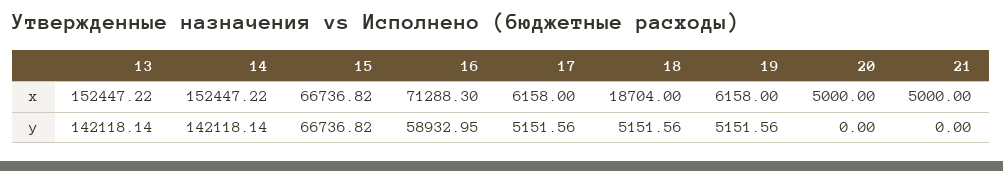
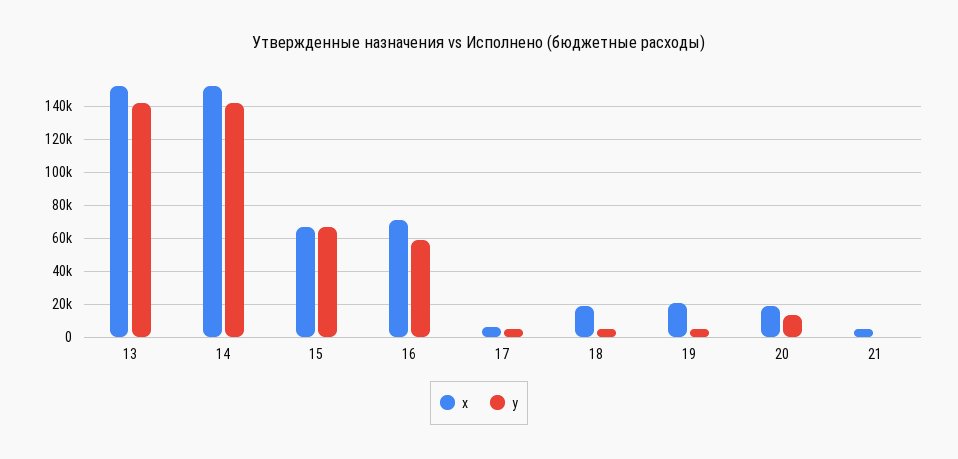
  {
    "x": {
      "13": 152447.22,
      "14": 152447.22,
      "15": 66736.82,
      "16": 71288.3,
      "17": 6158,
      "18": 18704,
-     "19": 6158,
+     "19": 20000,
-     "20": 5000,
+     "20": 20000,
      "21": 5000
    },
    "y": {
      "13": 142118.14,
      "14": 142118.14,
      "15": 66736.82,
      "16": 58932.95,
      "17": 5151.56,
      "18": 5151.56,
      "19": 5151.56,
-     "20": 0,
+     "20": 15000,
      "21": 0
    }
  }

